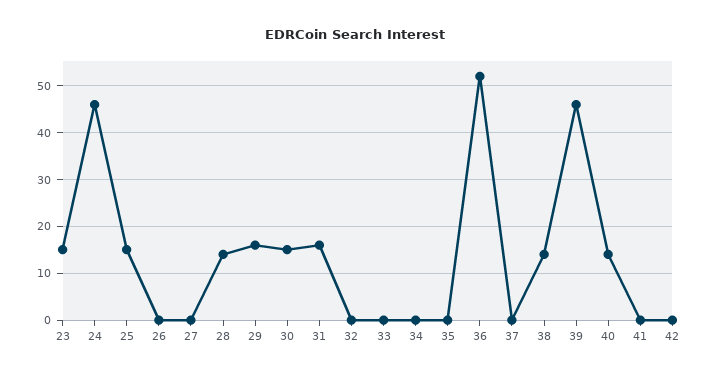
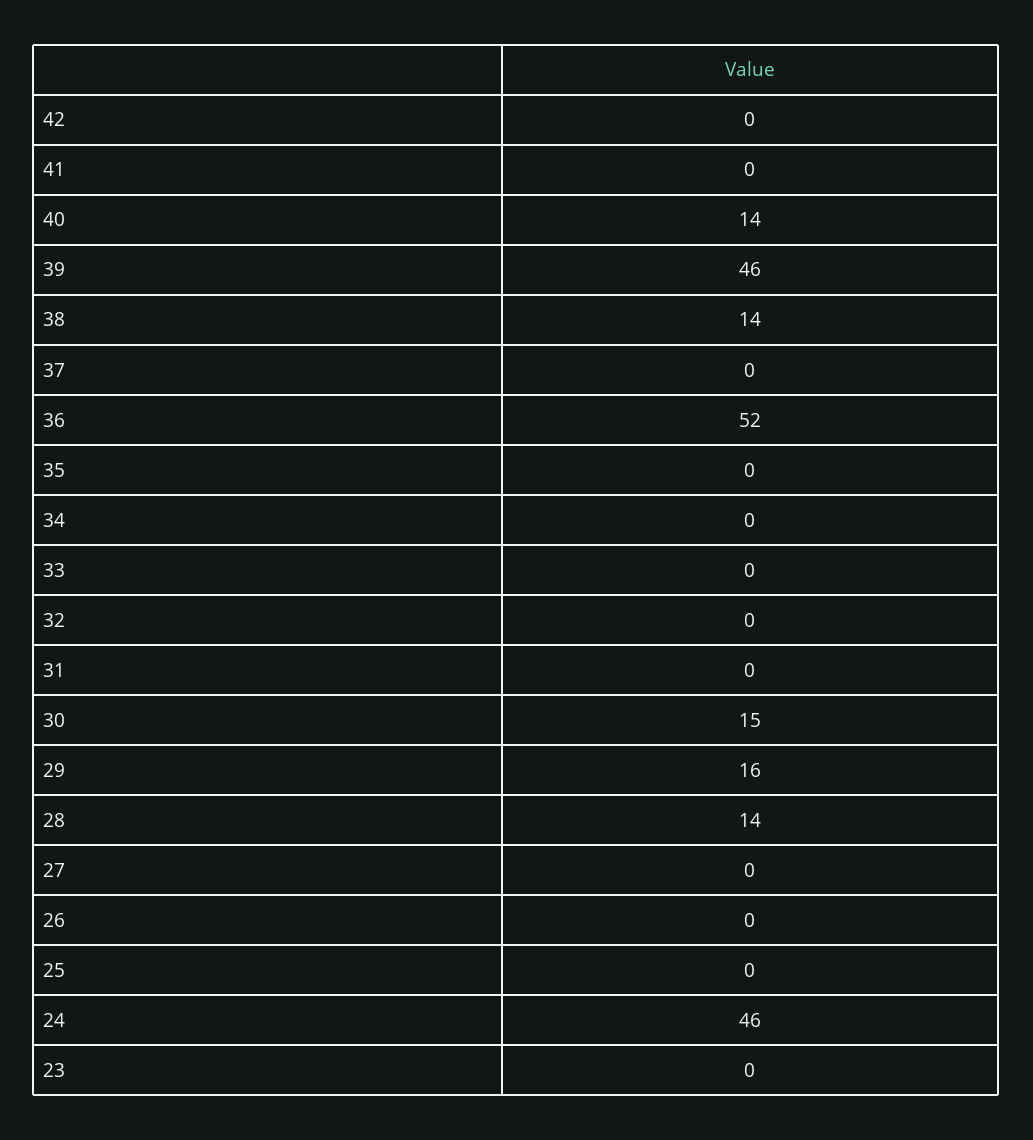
  {
-   "23": 15,
+   "23": 0,
    "24": 46,
-   "25": 15,
+   "25": 0,
    "26": 0,
    "27": 0,
    "28": 14,
    "29": 16,
    "30": 15,
-   "31": 15,
+   "31": 0,
    "32": 0,
    "33": 0,
    "34": 0,
    "35": 0,
    "36": 52,
    "37": 0,
    "38": 14,
    "39": 46,
    "40": 14,
    "41": 0,
    "42": 0
  }

